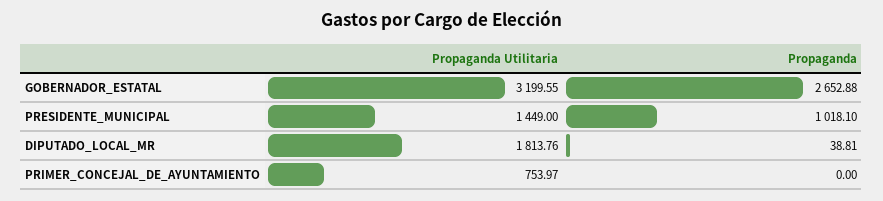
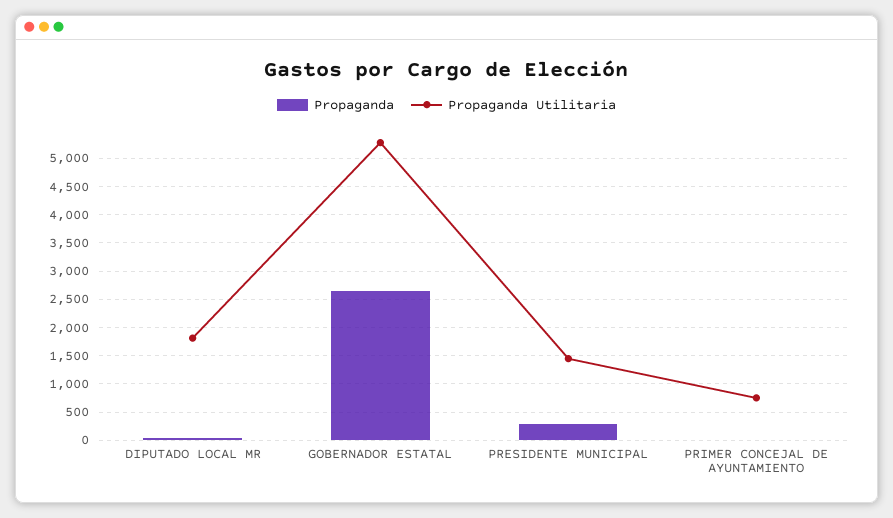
  {
    "Propaganda Utilitaria": {
-     "GOBERNADOR_ESTATAL": 3199.55,
+     "GOBERNADOR_ESTATAL": 5250,
      "PRESIDENTE_MUNICIPAL": 1449,
      "DIPUTADO_LOCAL_MR": 1813.76,
      "PRIMER_CONCEJAL_DE_AYUNTAMIENTO": 753.97
    },
    "Propaganda": {
      "GOBERNADOR_ESTATAL": 2652.88,
-     "PRESIDENTE_MUNICIPAL": 1018.1,
+     "PRESIDENTE_MUNICIPAL": 250,
      "DIPUTADO_LOCAL_MR": 38.81,
      "PRIMER_CONCEJAL_DE_AYUNTAMIENTO": 0
    }
  }

